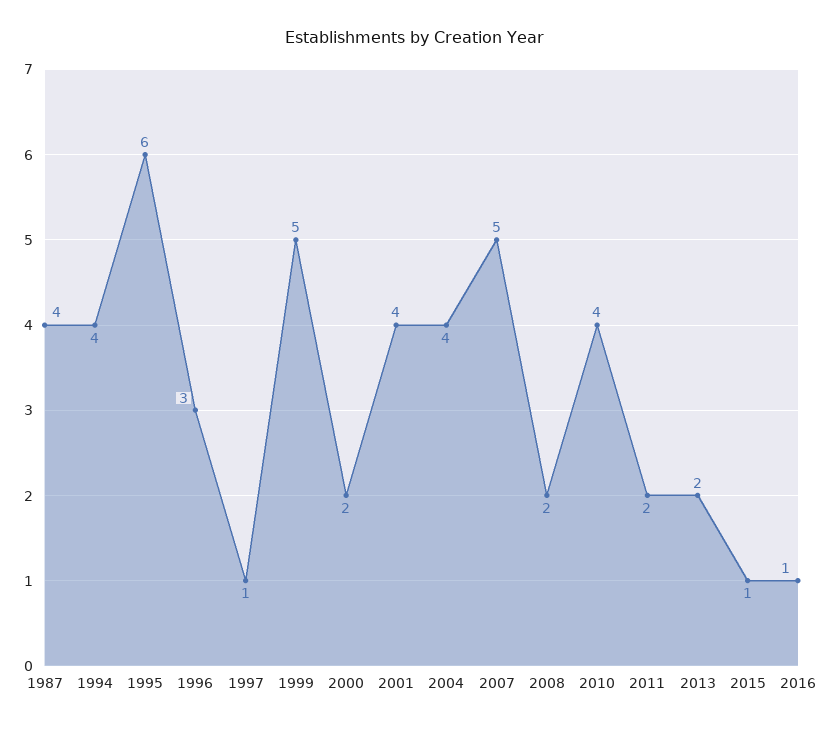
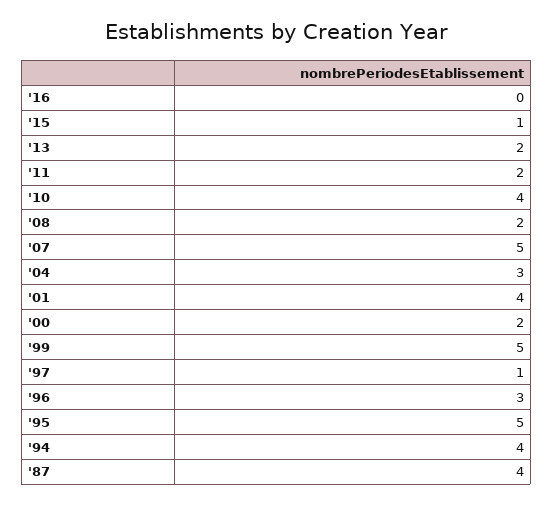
  {
    "1987": 4,
    "1994": 4,
-   "1995": 6,
+   "1995": 5,
    "1996": 3,
    "1997": 1,
    "1999": 5,
    "2000": 2,
    "2001": 4,
-   "2004": 4,
+   "2004": 3,
    "2007": 5,
    "2008": 2,
    "2010": 4,
    "2011": 2,
    "2013": 2,
    "2015": 1,
-   "2016": 1
+   "2016": 0
  }

